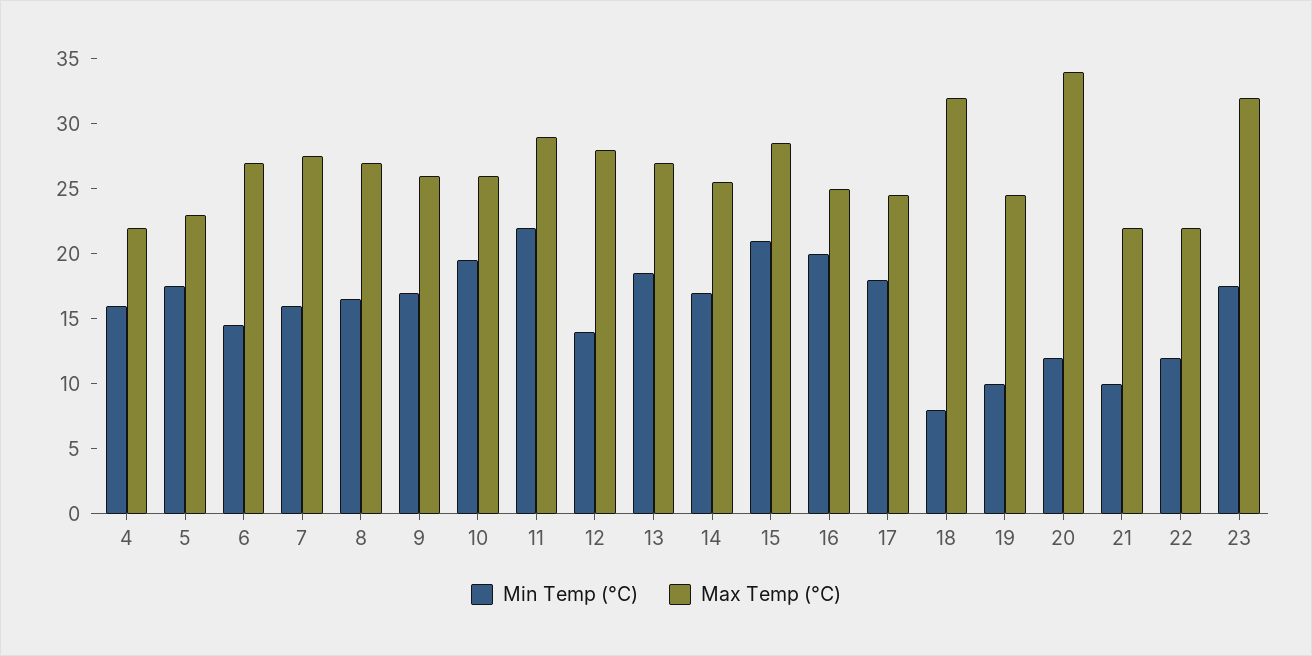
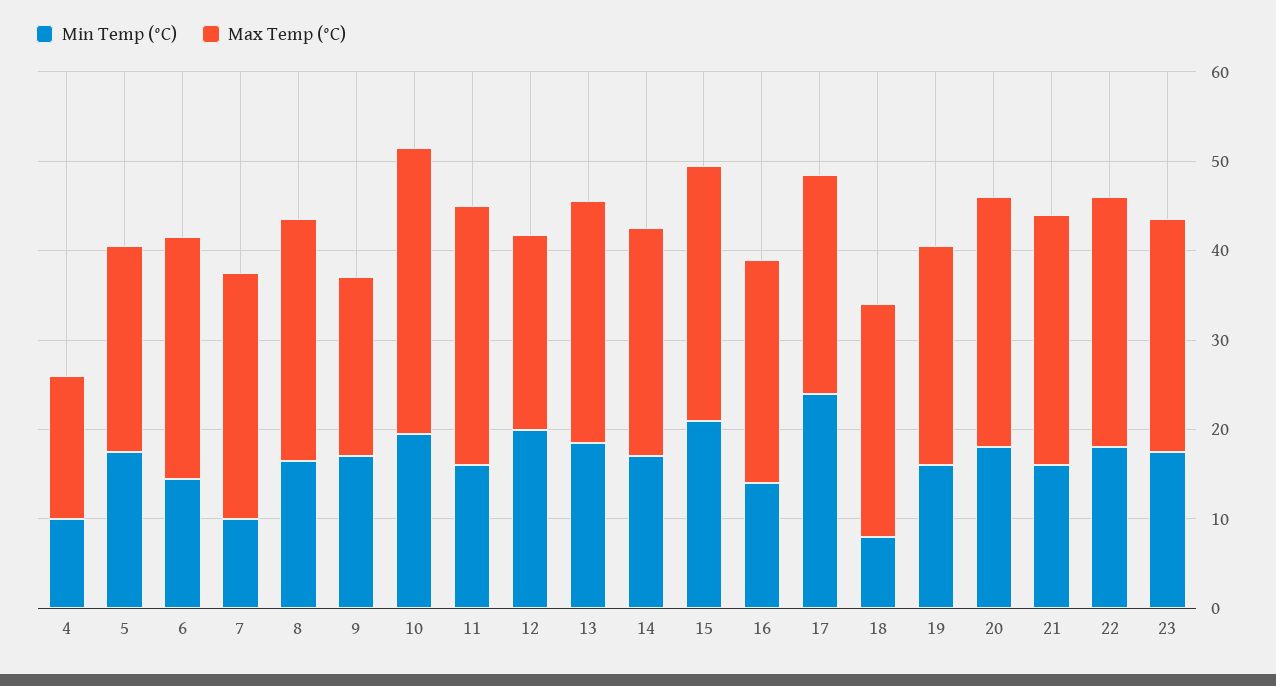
  {
    "Min Temp (°C)": {
-     "4": 16,
+     "4": 10,
      "5": 18,
      "6": 15,
-     "7": 16,
+     "7": 10,
      "8": 17,
      "9": 17,
      "10": 20,
-     "11": 22,
+     "11": 16,
-     "12": 14,
+     "12": 20,
      "13": 19,
      "14": 17,
      "15": 21,
-     "16": 20,
+     "16": 14,
-     "17": 18,
+     "17": 24,
      "18": 8,
-     "19": 10,
+     "19": 16,
-     "20": 12,
+     "20": 18,
-     "21": 10,
+     "21": 16,
-     "22": 12,
+     "22": 18,
      "23": 18
    },
    "Max Temp (°C)": {
-     "4": 22,
+     "4": 16,
      "5": 23,
      "6": 27,
      "7": 28,
      "8": 27,
-     "9": 26,
+     "9": 20,
-     "10": 26,
+     "10": 32,
      "11": 29,
-     "12": 28,
+     "12": 22,
      "13": 27,
      "14": 26,
      "15": 29,
      "16": 25,
      "17": 25,
-     "18": 32,
+     "18": 26,
      "19": 25,
-     "20": 34,
+     "20": 28,
-     "21": 22,
+     "21": 28,
-     "22": 22,
+     "22": 28,
-     "23": 32
+     "23": 26
    }
  }

